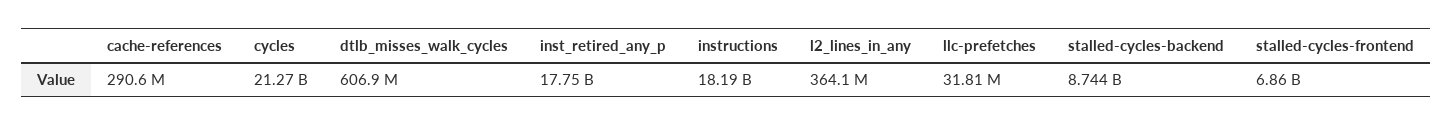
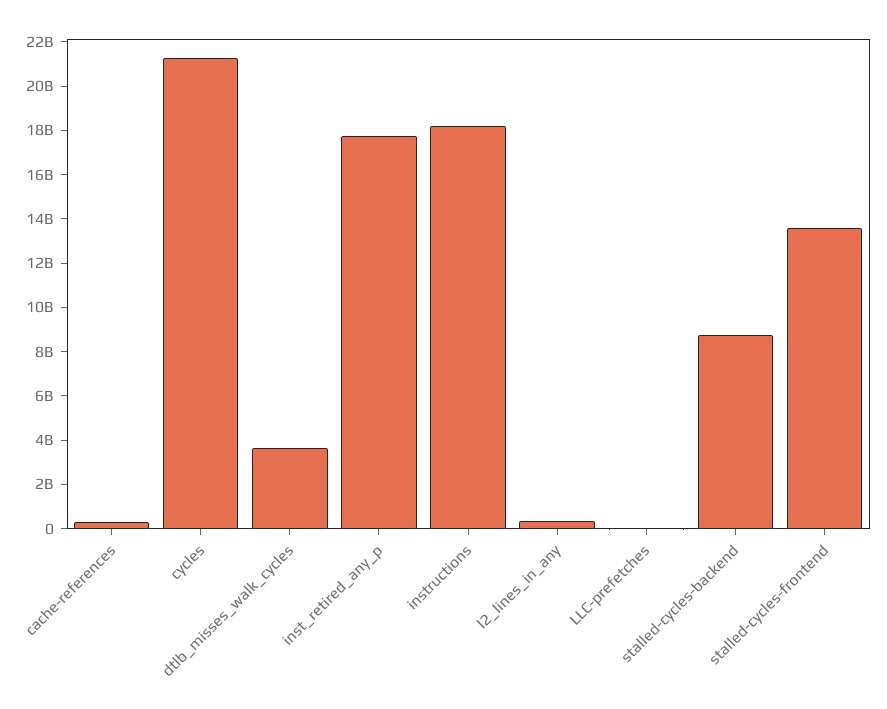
  {
    "cache-references": 290600000,
    "cycles": 21270000000,
-   "dtlb_misses_walk_cycles": 606900000,
+   "dtlb_misses_walk_cycles": 3500000000,
    "inst_retired_any_p": 17750000000,
    "instructions": 18190000000,
    "l2_lines_in_any": 364100000,
    "llc-prefetches": 31810000,
    "stalled-cycles-backend": 8744000000,
-   "stalled-cycles-frontend": 6860000000
+   "stalled-cycles-frontend": 13500000000
  }

